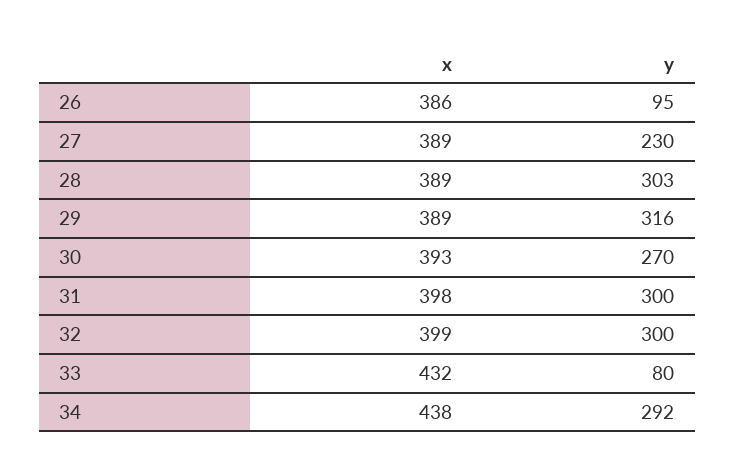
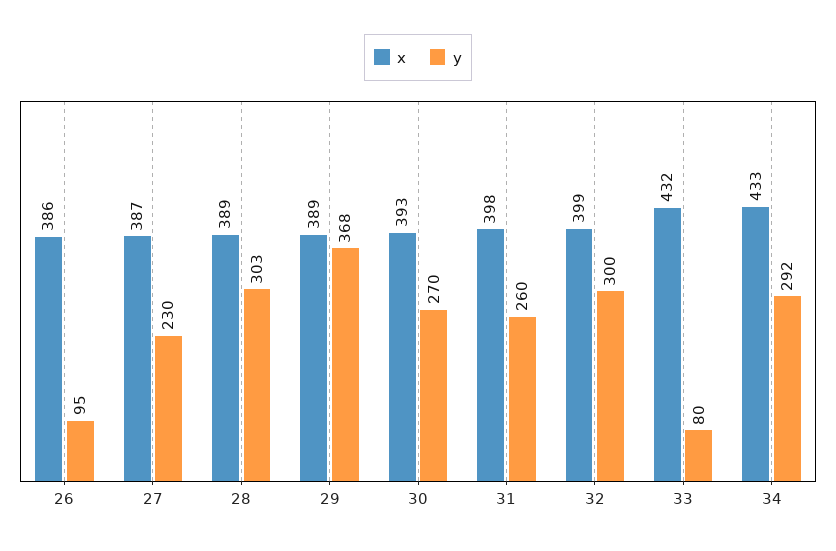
  {
    "x": {
      "26": 386,
-     "27": 389,
+     "27": 387,
      "28": 389,
      "29": 389,
      "30": 393,
      "31": 398,
      "32": 399,
      "33": 432,
-     "34": 438
+     "34": 433
    },
    "y": {
      "26": 95,
      "27": 230,
      "28": 303,
-     "29": 316,
+     "29": 368,
      "30": 270,
-     "31": 300,
+     "31": 260,
      "32": 300,
      "33": 80,
      "34": 292
    }
  }

